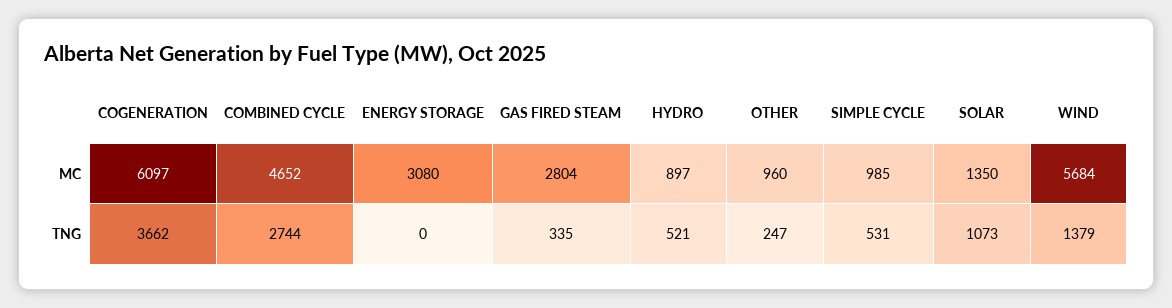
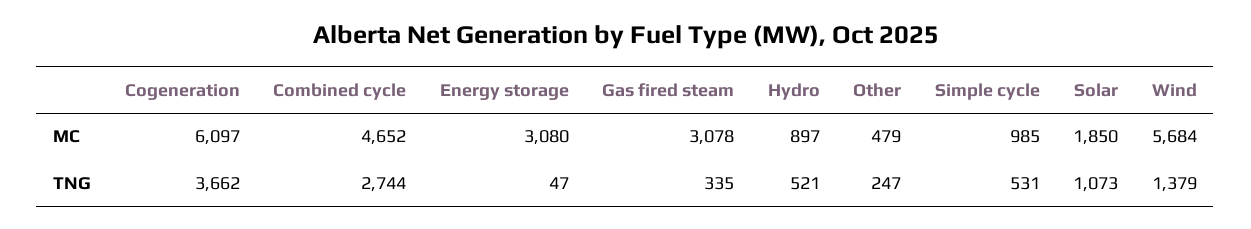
  {
    "COGENERATION": {
      "MC": 6097,
      "TNG": 3662
    },
    "COMBINED CYCLE": {
      "MC": 4652,
      "TNG": 2744
    },
    "ENERGY STORAGE": {
      "MC": 3080,
-     "TNG": 0
+     "TNG": 47
    },
    "GAS FIRED STEAM": {
-     "MC": 2804,
+     "MC": 3078,
      "TNG": 335
    },
    "HYDRO": {
      "MC": 897,
      "TNG": 521
    },
    "OTHER": {
-     "MC": 960,
+     "MC": 479,
      "TNG": 247
    },
    "SIMPLE CYCLE": {
      "MC": 985,
      "TNG": 531
    },
    "SOLAR": {
-     "MC": 1350,
+     "MC": 1850,
      "TNG": 1073
    },
    "WIND": {
      "MC": 5684,
      "TNG": 1379
    }
  }

